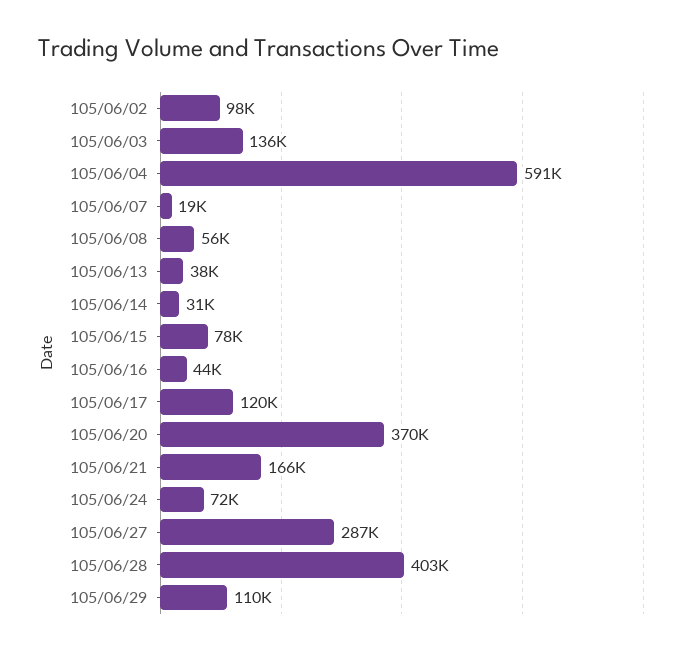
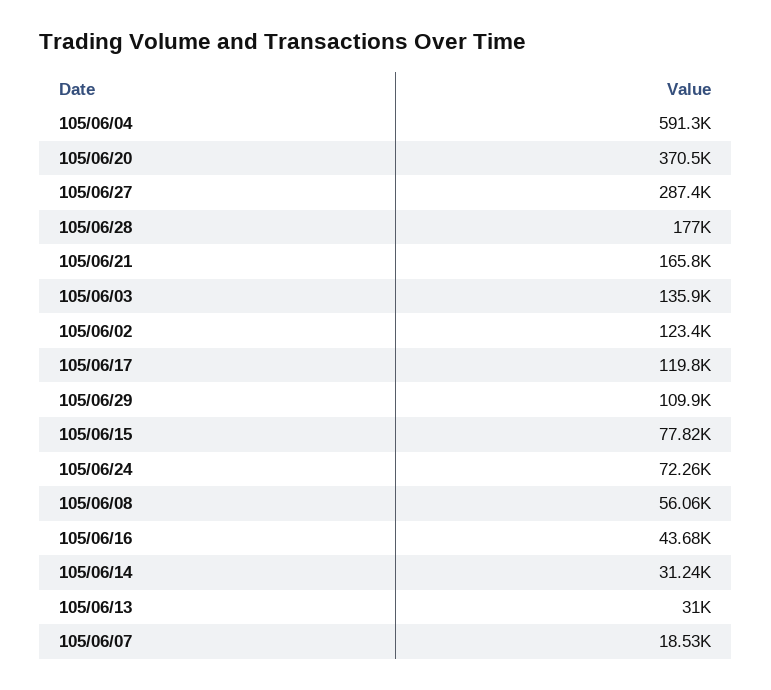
  {
-   "105/06/02": 98000,
+   "105/06/02": 123400,
    "105/06/03": 135900,
    "105/06/04": 591300,
    "105/06/07": 18530,
    "105/06/08": 56060,
-   "105/06/13": 38000,
+   "105/06/13": 31000,
    "105/06/14": 31240,
    "105/06/15": 77820,
    "105/06/16": 43680,
    "105/06/17": 119800,
    "105/06/20": 370500,
    "105/06/21": 165800,
    "105/06/24": 72260,
    "105/06/27": 287400,
-   "105/06/28": 403000,
+   "105/06/28": 177000,
    "105/06/29": 109900
  }

